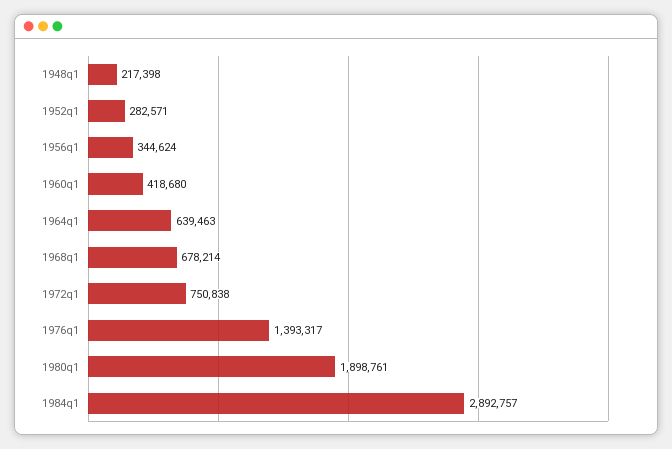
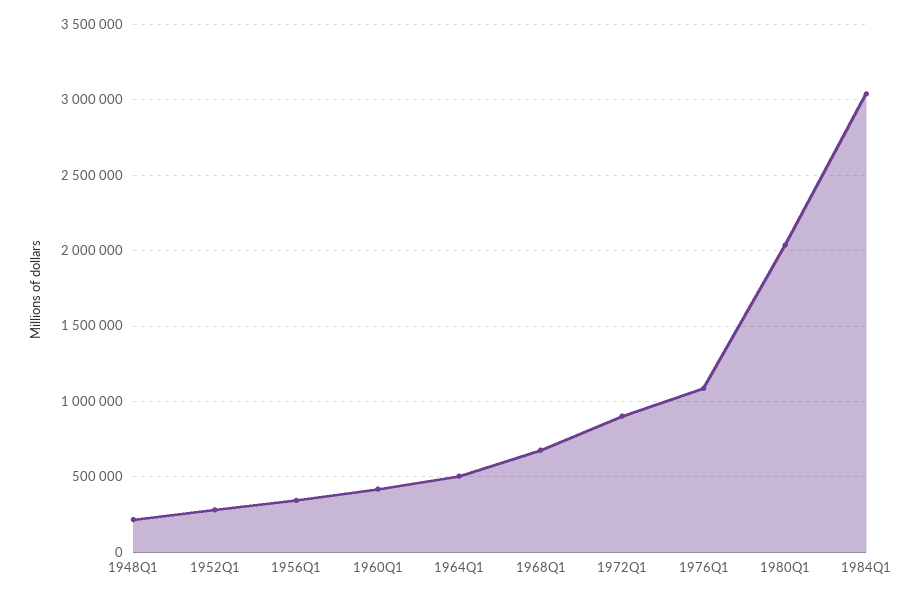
  {
    "1948q1": 217398,
    "1952q1": 282571,
    "1956q1": 344624,
    "1960q1": 418680,
-   "1964q1": 639463,
+   "1964q1": 500000,
    "1968q1": 678214,
-   "1972q1": 750838,
+   "1972q1": 900000,
-   "1976q1": 1393317,
+   "1976q1": 1100000,
-   "1980q1": 1898761,
+   "1980q1": 2050000,
-   "1984q1": 2892757
+   "1984q1": 3050000
  }

